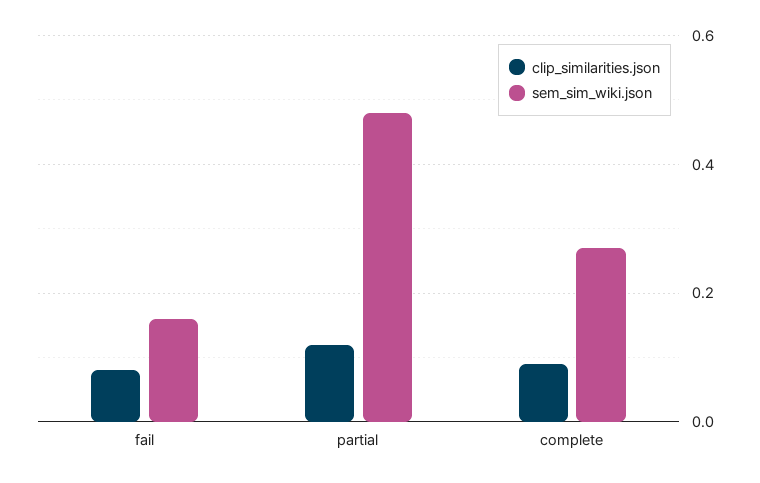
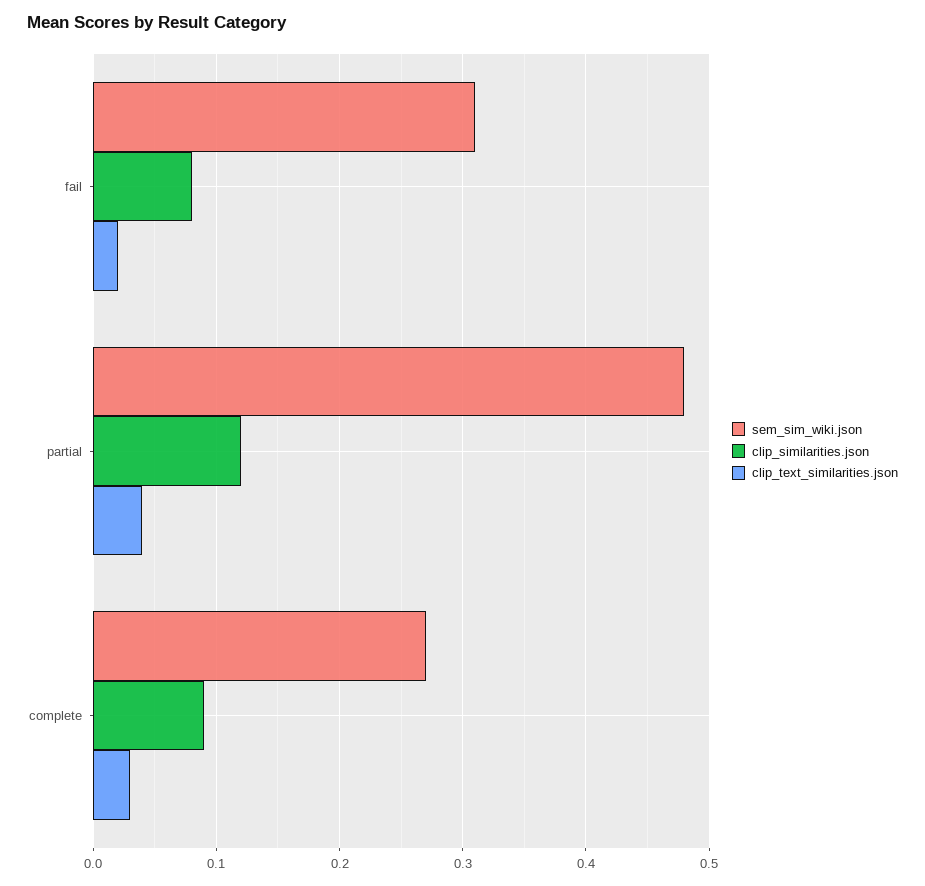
  {
    "clip_similarities.json": {
      "fail": 0.08,
      "partial": 0.12,
      "complete": 0.09
    },
    "sem_sim_wiki.json": {
-     "fail": 0.15,
+     "fail": 0.31,
      "partial": 0.48,
      "complete": 0.27
-   }
+   },
+   "clip_text_similarities.json": {
+     "fail": 0.02,
+     "partial": 0.04,
+     "complete": 0.03
+   }
  }

